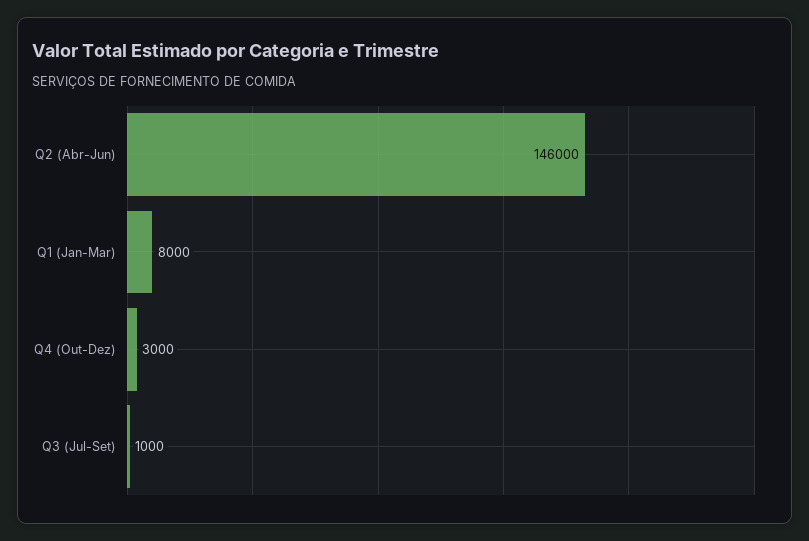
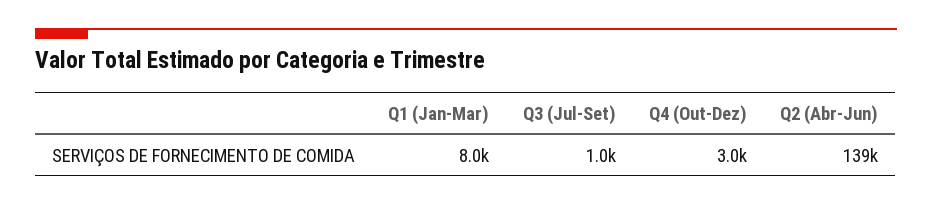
  {
-   "Q2 (Abr-Jun)": 146000,
+   "Q2 (Abr-Jun)": 139000,
    "Q1 (Jan-Mar)": 8000,
    "Q4 (Out-Dez)": 3000,
    "Q3 (Jul-Set)": 1000
  }

